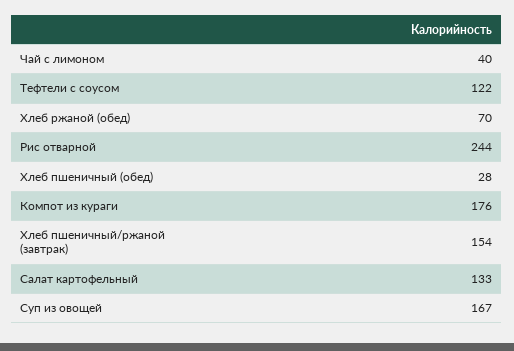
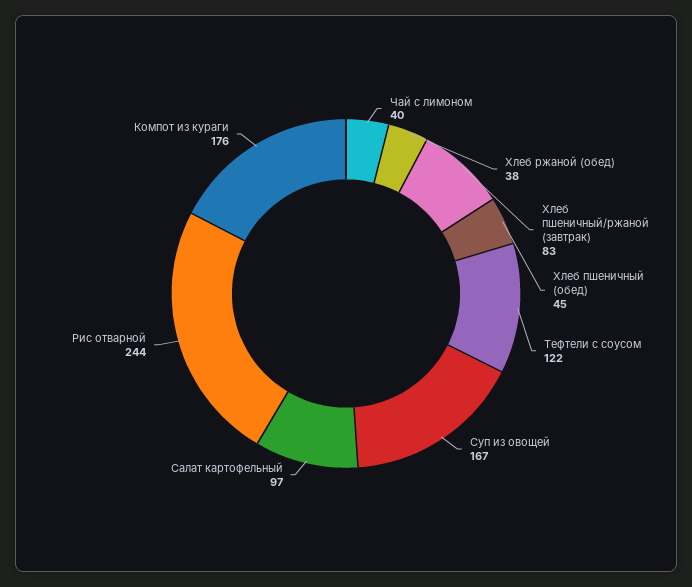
  {
    "Чай с лимоном": 40,
    "Тефтели с соусом": 122,
-   "Хлеб ржаной (обед)": 70,
+   "Хлеб ржаной (обед)": 38,
    "Рис отварной": 244,
-   "Хлеб пшеничный (обед)": 28,
+   "Хлеб пшеничный (обед)": 45,
    "Компот из кураги": 176,
-   "Хлеб пшеничный/ржаной (завтрак)": 154,
+   "Хлеб пшеничный/ржаной (завтрак)": 83,
-   "Салат картофельный": 133,
+   "Салат картофельный": 97,
    "Суп из овощей": 167
  }

